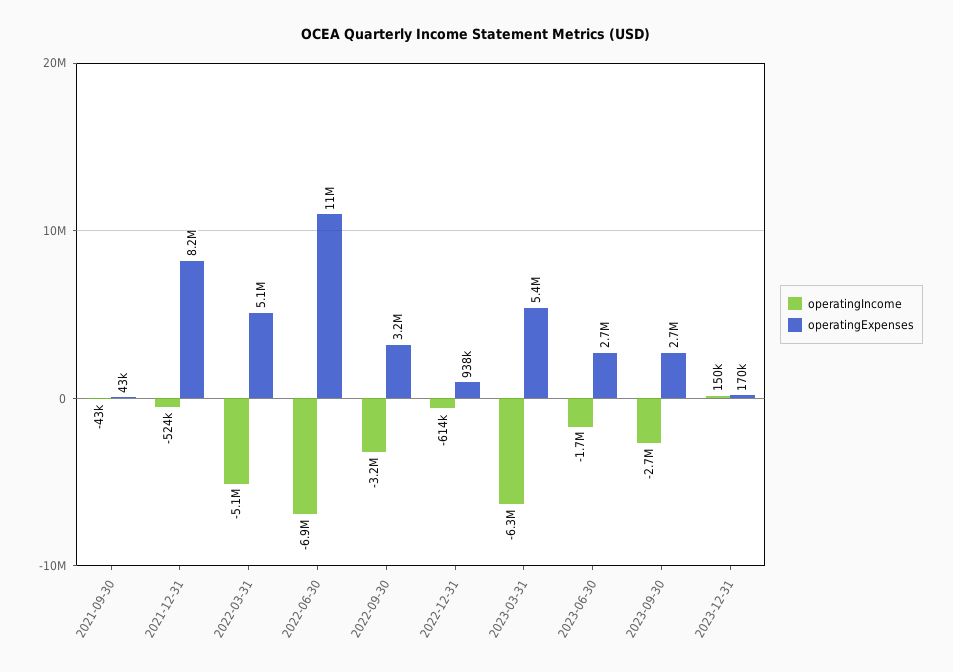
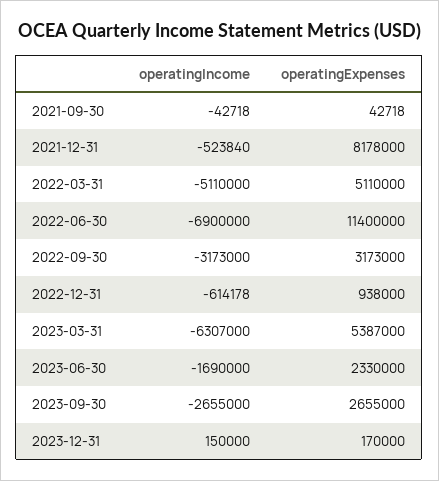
  {
    "operatingIncome": {
      "2021-09-30": -42718,
      "2021-12-31": -523840,
      "2022-03-31": -5110000,
      "2022-06-30": -6900000,
      "2022-09-30": -3173000,
      "2022-12-31": -614178,
      "2023-03-31": -6307000,
      "2023-06-30": -1690000,
      "2023-09-30": -2655000,
      "2023-12-31": 150000
    },
    "operatingExpenses": {
      "2021-09-30": 42718,
      "2021-12-31": 8178000,
      "2022-03-31": 5110000,
      "2022-06-30": 11400000,
      "2022-09-30": 3173000,
      "2022-12-31": 938000,
      "2023-03-31": 5387000,
-     "2023-06-30": 2700000,
+     "2023-06-30": 2330000,
      "2023-09-30": 2655000,
      "2023-12-31": 170000
    }
  }

